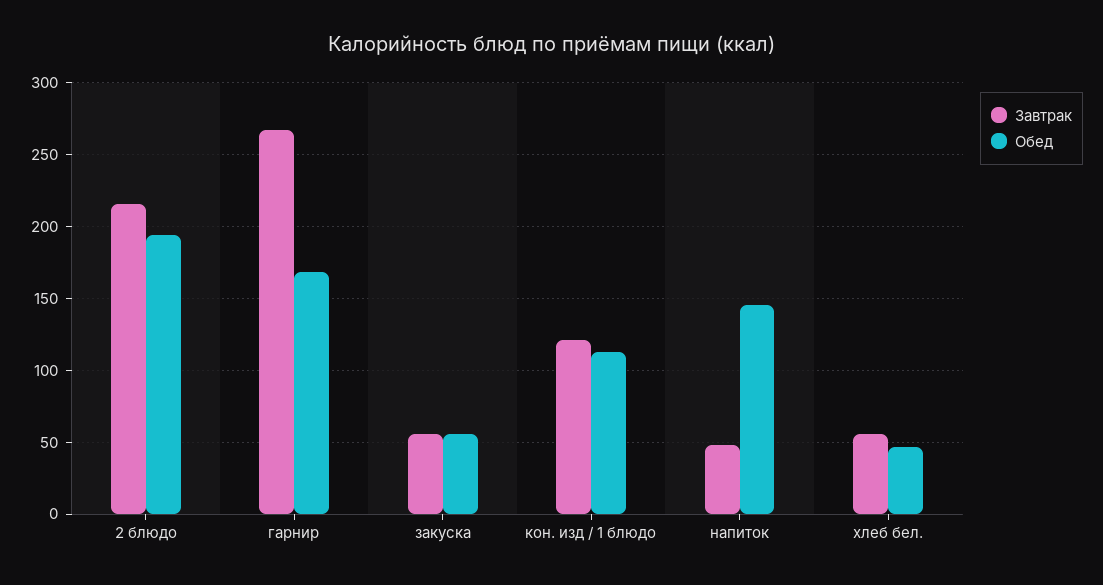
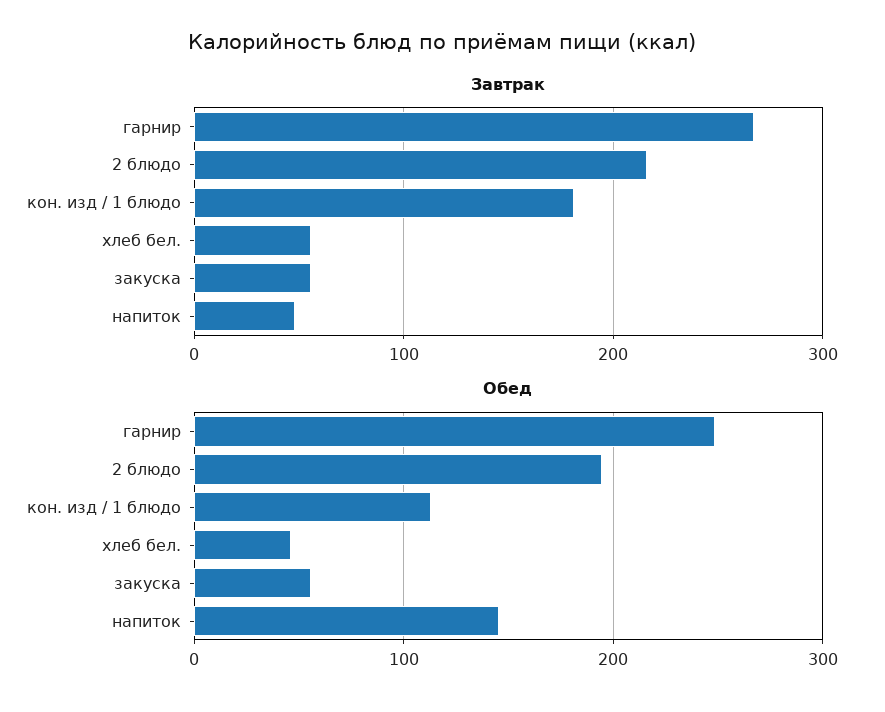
  {
    "Завтрак": {
      "2 блюдо": 215,
      "гарнир": 265,
      "закуска": 55,
-     "кон. изд / 1 блюдо": 120,
+     "кон. изд / 1 блюдо": 180,
      "напиток": 50,
      "хлеб бел.": 55
    },
    "Обед": {
      "2 блюдо": 195,
-     "гарнир": 170,
+     "гарнир": 250,
      "закуска": 55,
      "кон. изд / 1 блюдо": 115,
      "напиток": 145,
      "хлеб бел.": 45
    }
  }

